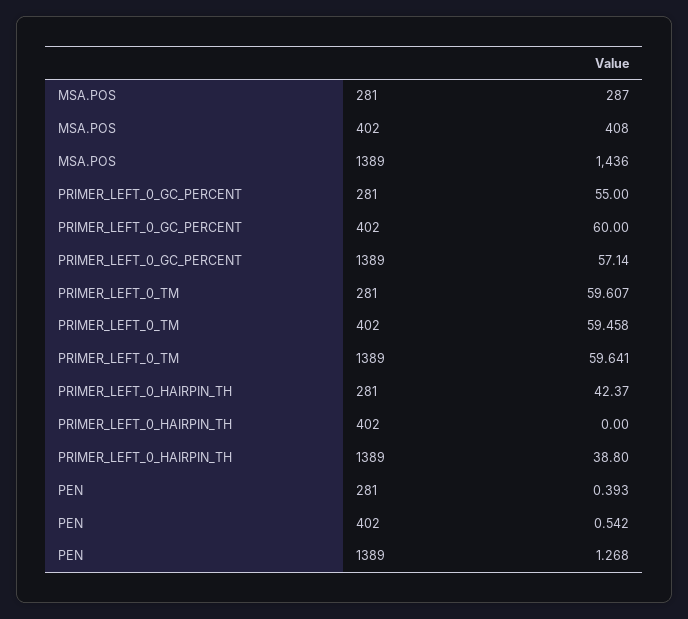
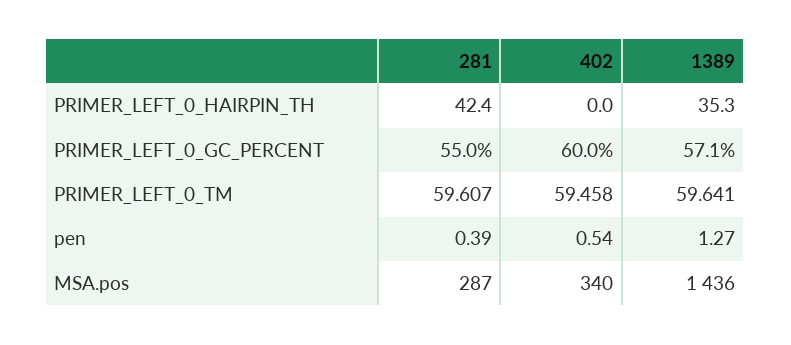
  {
    "MSA.POS": {
      "281": 287,
-     "402": 408,
+     "402": 340,
      "1389": 1436
    },
    "PRIMER_LEFT_0_GC_PERCENT": {
      "281": 55,
      "402": 60,
      "1389": 57.14
    },
    "PRIMER_LEFT_0_TM": {
      "281": 59.607,
      "402": 59.458,
      "1389": 59.641
    },
    "PRIMER_LEFT_0_HAIRPIN_TH": {
      "281": 42.37,
      "402": 0,
-     "1389": 38.8
+     "1389": 35.3
    },
    "PEN": {
      "281": 0.393,
      "402": 0.542,
      "1389": 1.268
    }
  }

